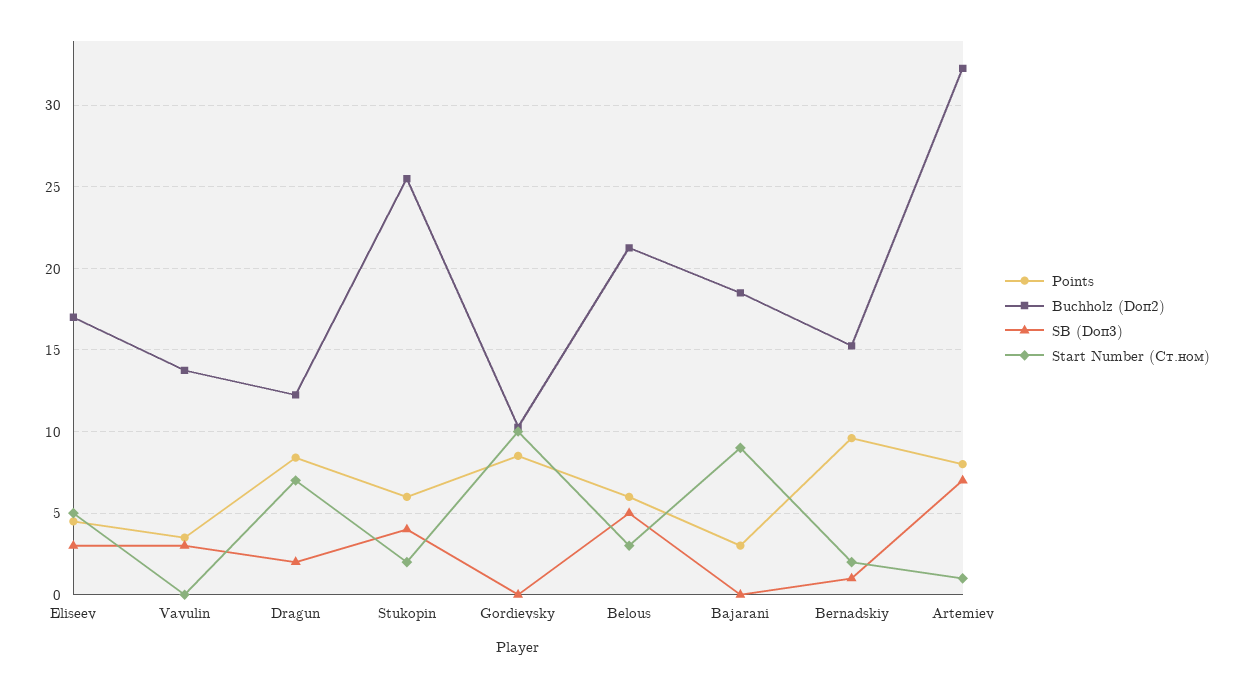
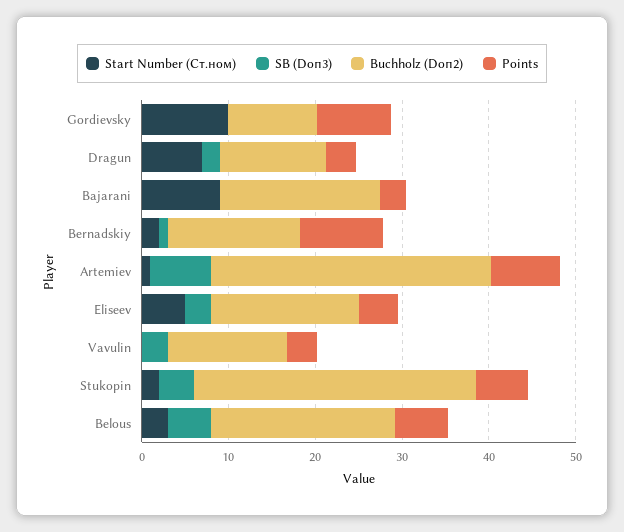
  {
    "Points": {
      "Eliseev": 4.5,
      "Vavulin": 3.5,
-     "Dragun": 8.5,
+     "Dragun": 4,
      "Stukopin": 6,
      "Gordievsky": 8.5,
      "Belous": 6,
      "Bajarani": 3,
      "Bernadskiy": 9.5,
      "Artemiev": 8
    },
    "Buchholz (Doп2)": {
      "Eliseev": 17,
      "Vavulin": 14,
      "Dragun": 12.5,
-     "Stukopin": 25.5,
+     "Stukopin": 32,
      "Gordievsky": 10.5,
      "Belous": 21.5,
      "Bajarani": 18.5,
      "Bernadskiy": 15.5,
      "Artemiev": 32.5
    },
    "SB (Doп3)": {
      "Eliseev": 3,
      "Vavulin": 3,
      "Dragun": 2,
      "Stukopin": 4,
      "Gordievsky": 0,
      "Belous": 5,
      "Bajarani": 0,
      "Bernadskiy": 1,
      "Artemiev": 7
    },
    "Start Number (Ст.ном)": {
      "Eliseev": 5,
      "Vavulin": 0,
      "Dragun": 7,
      "Stukopin": 2,
      "Gordievsky": 10,
      "Belous": 3,
      "Bajarani": 9,
      "Bernadskiy": 2,
      "Artemiev": 1
    }
  }

